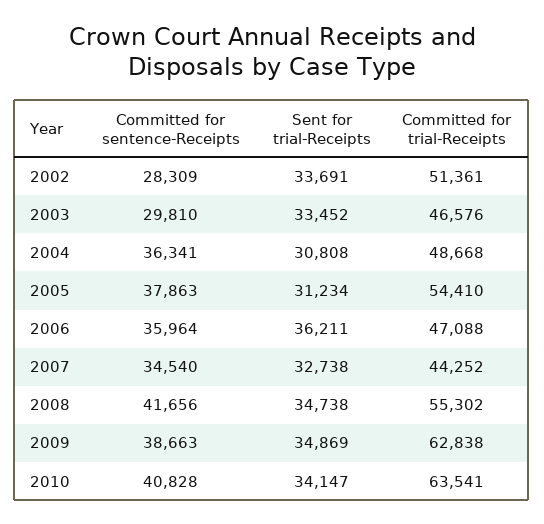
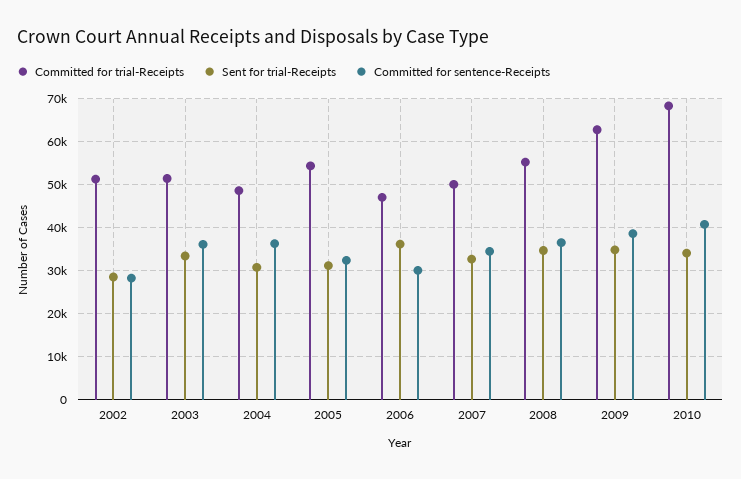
  {
    "Committed for sentence-Receipts": {
      "2002": 28309,
-     "2003": 29810,
+     "2003": 36000,
      "2004": 36341,
-     "2005": 37863,
+     "2005": 32000,
-     "2006": 35964,
+     "2006": 30000,
      "2007": 34540,
-     "2008": 41656,
+     "2008": 36000,
      "2009": 38663,
      "2010": 40828
    },
    "Sent for trial-Receipts": {
-     "2002": 33691,
+     "2002": 28000,
      "2003": 33452,
      "2004": 30808,
      "2005": 31234,
      "2006": 36211,
      "2007": 32738,
      "2008": 34738,
      "2009": 34869,
      "2010": 34147
    },
    "Committed for trial-Receipts": {
      "2002": 51361,
-     "2003": 46576,
+     "2003": 52000,
      "2004": 48668,
      "2005": 54410,
      "2006": 47088,
-     "2007": 44252,
+     "2007": 50000,
      "2008": 55302,
      "2009": 62838,
-     "2010": 63541
+     "2010": 68000
    }
  }

